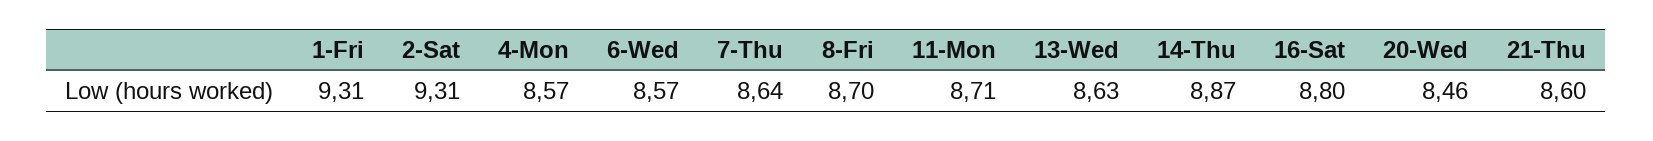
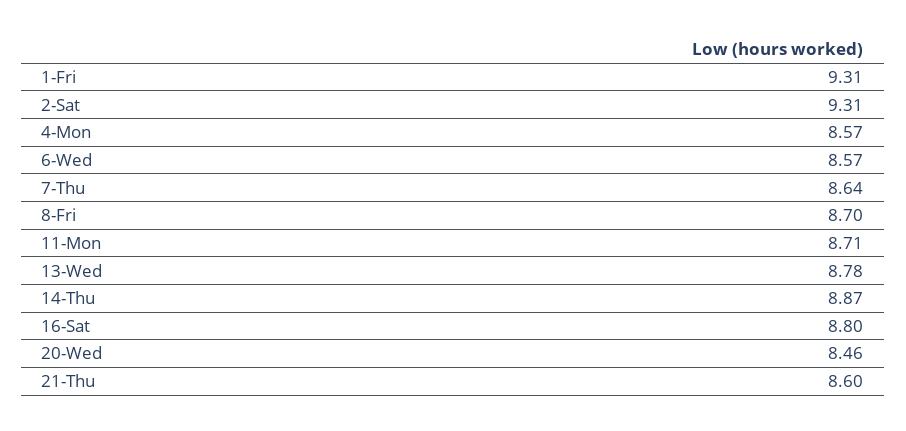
  {
    "1-Fri": 9.31,
    "2-Sat": 9.31,
    "4-Mon": 8.57,
    "6-Wed": 8.57,
    "7-Thu": 8.64,
    "8-Fri": 8.7,
    "11-Mon": 8.71,
-   "13-Wed": 8.63,
+   "13-Wed": 8.78,
    "14-Thu": 8.87,
    "16-Sat": 8.8,
    "20-Wed": 8.46,
    "21-Thu": 8.6
  }

